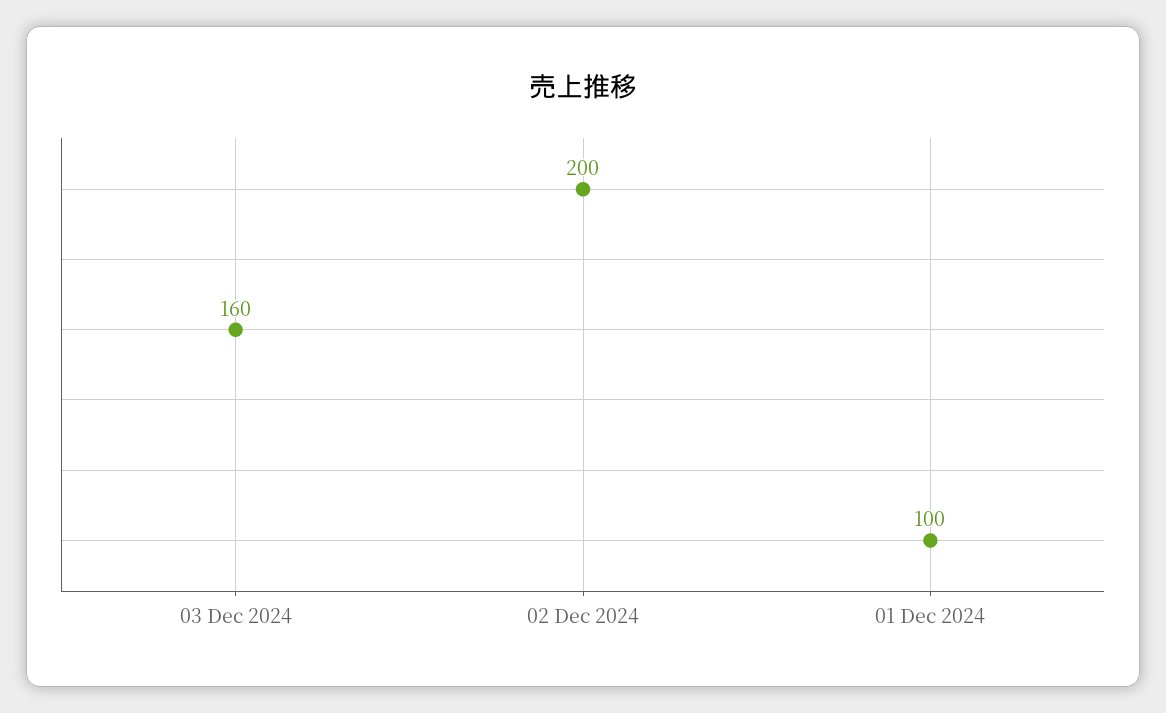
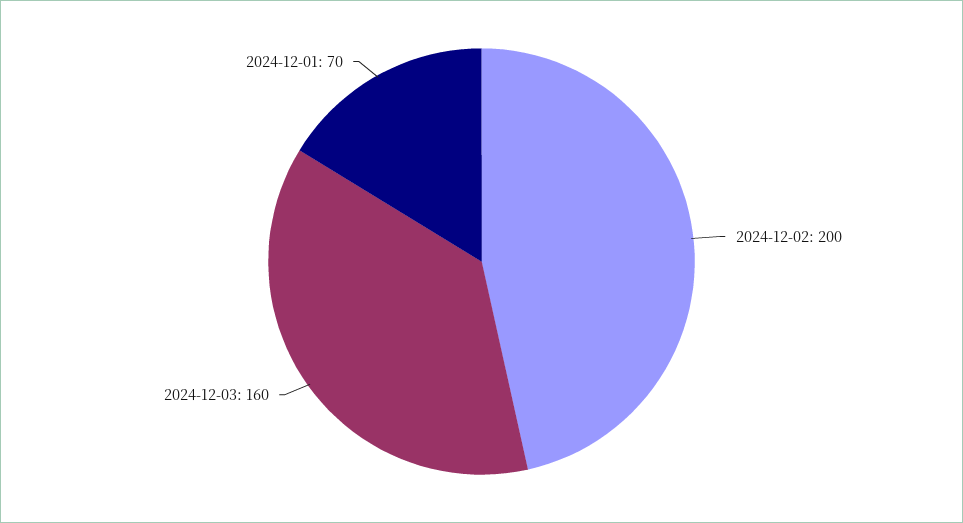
  {
    "03 Dec 2024": 160,
    "02 Dec 2024": 200,
-   "01 Dec 2024": 100
+   "01 Dec 2024": 70
  }

